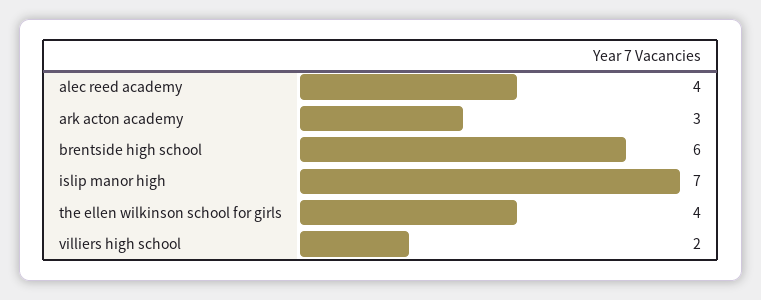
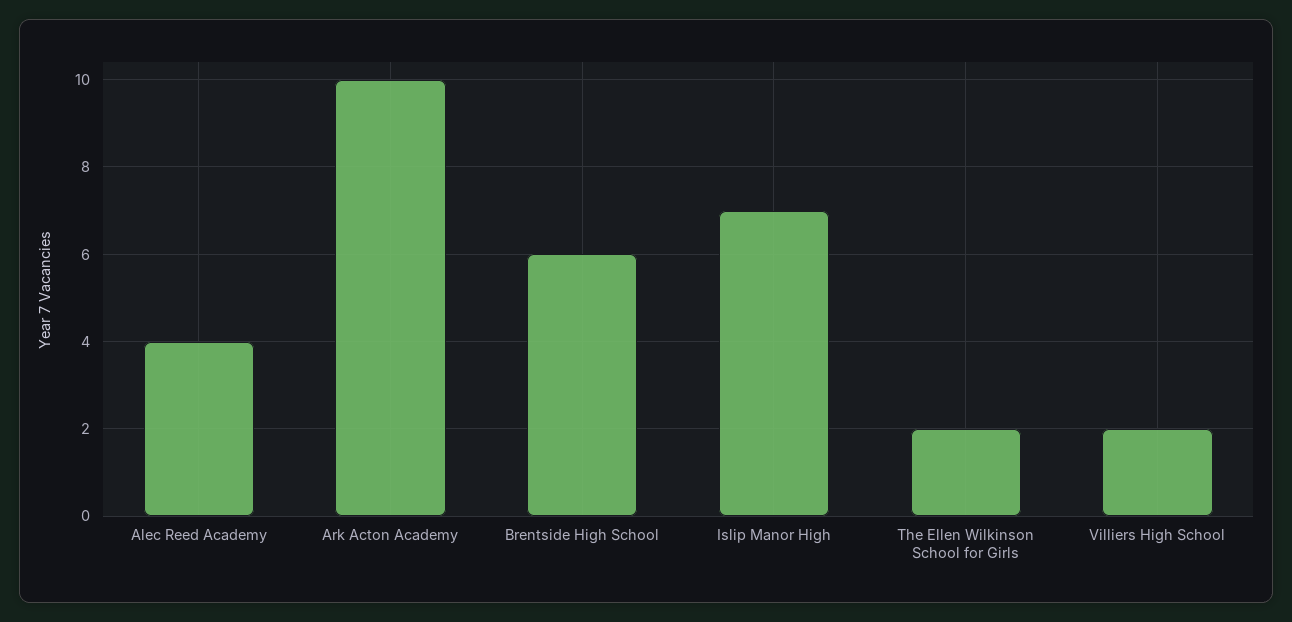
  {
    "alec reed academy": 4,
-   "ark acton academy": 3,
+   "ark acton academy": 10,
    "brentside high school": 6,
    "islip manor high": 7,
-   "the ellen wilkinson school for girls": 4,
+   "the ellen wilkinson school for girls": 2,
    "villiers high school": 2
  }

